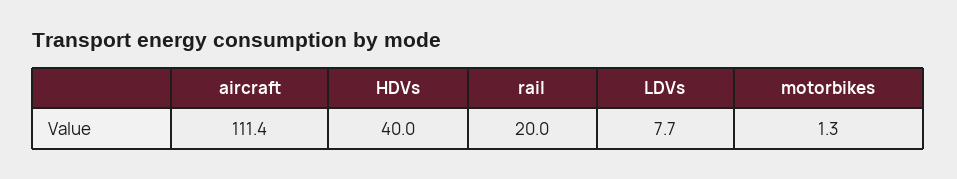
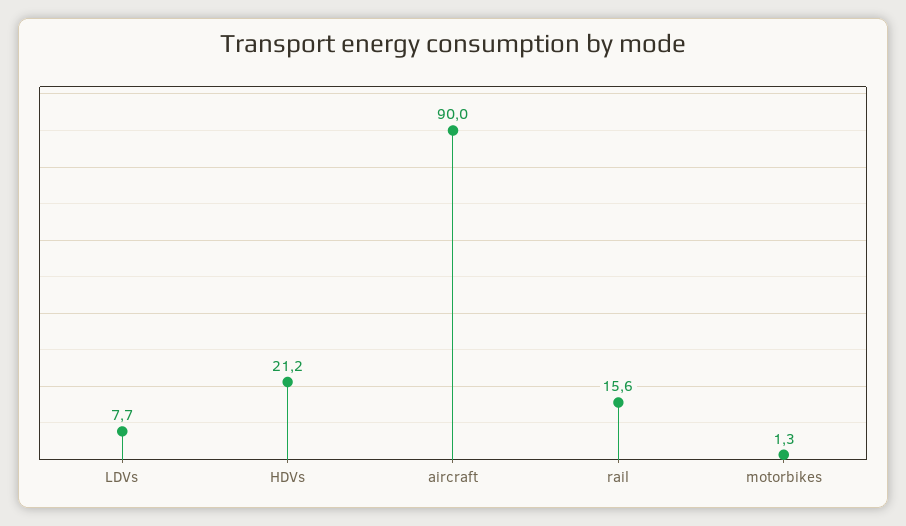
  {
-   "aircraft": 111.4,
+   "aircraft": 90,
-   "HDVs": 40,
+   "HDVs": 21.2,
-   "rail": 20,
+   "rail": 15.6,
    "LDVs": 7.7,
    "motorbikes": 1.3
  }

